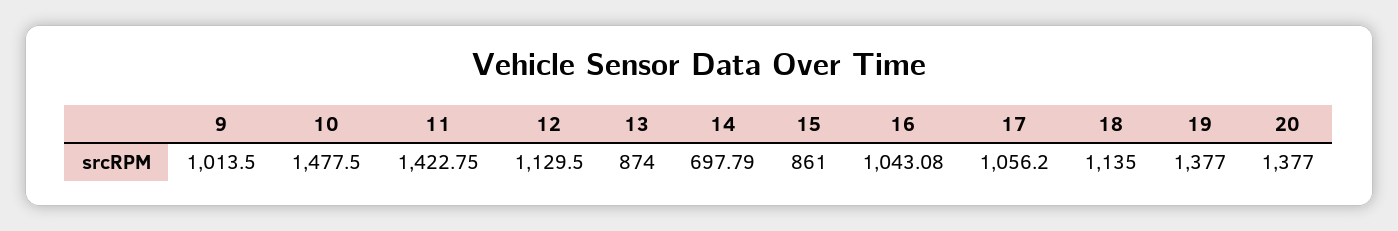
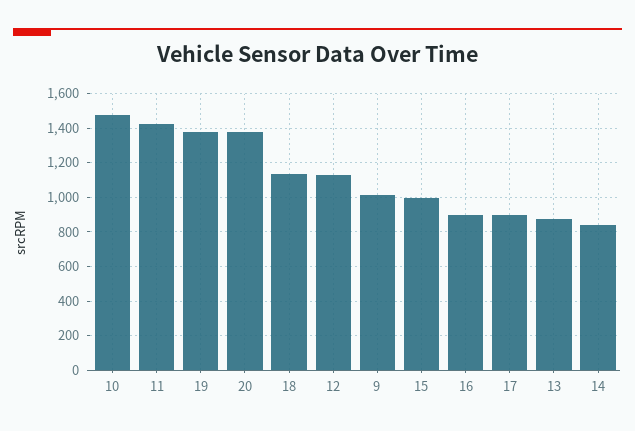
  {
    "9": 1013.5,
    "10": 1477.5,
    "11": 1422.75,
    "12": 1129.5,
    "13": 874,
-   "14": 697.79,
+   "14": 850,
-   "15": 861,
+   "15": 1000,
-   "16": 1043.08,
+   "16": 900,
-   "17": 1056.2,
+   "17": 900,
    "18": 1135,
    "19": 1377,
    "20": 1377
  }

